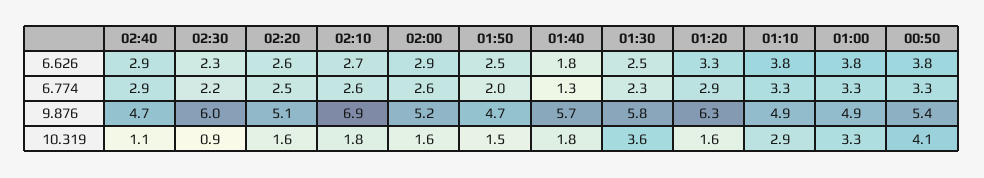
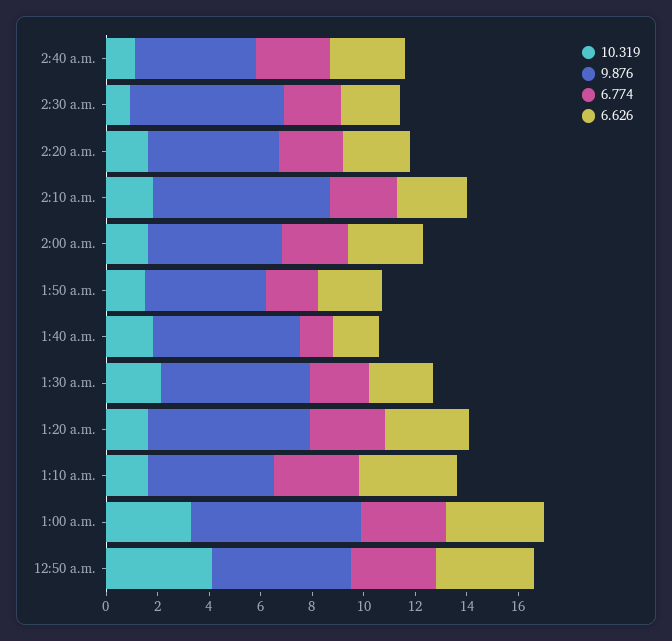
  {
    "6.626": {
      "02:40": 2.9,
      "02:30": 2.3,
      "02:20": 2.6,
      "02:10": 2.7,
      "02:00": 2.9,
      "01:50": 2.5,
      "01:40": 1.8,
      "01:30": 2.5,
      "01:20": 3.3,
      "01:10": 3.8,
      "01:00": 3.8,
      "00:50": 3.8
    },
    "6.774": {
      "02:40": 2.9,
      "02:30": 2.2,
      "02:20": 2.5,
      "02:10": 2.6,
      "02:00": 2.6,
      "01:50": 2,
      "01:40": 1.3,
      "01:30": 2.3,
      "01:20": 2.9,
      "01:10": 3.3,
      "01:00": 3.3,
      "00:50": 3.3
    },
    "9.876": {
      "02:40": 4.7,
      "02:30": 6,
      "02:20": 5.1,
      "02:10": 6.9,
      "02:00": 5.2,
      "01:50": 4.7,
      "01:40": 5.7,
      "01:30": 5.8,
      "01:20": 6.3,
      "01:10": 4.9,
-     "01:00": 4.9,
+     "01:00": 6.5,
      "00:50": 5.4
    },
    "10.319": {
      "02:40": 1.1,
      "02:30": 0.9,
      "02:20": 1.6,
      "02:10": 1.8,
      "02:00": 1.6,
      "01:50": 1.5,
      "01:40": 1.8,
-     "01:30": 3.6,
+     "01:30": 2,
      "01:20": 1.6,
-     "01:10": 2.9,
+     "01:10": 1.5,
      "01:00": 3.3,
      "00:50": 4.1
    }
  }

